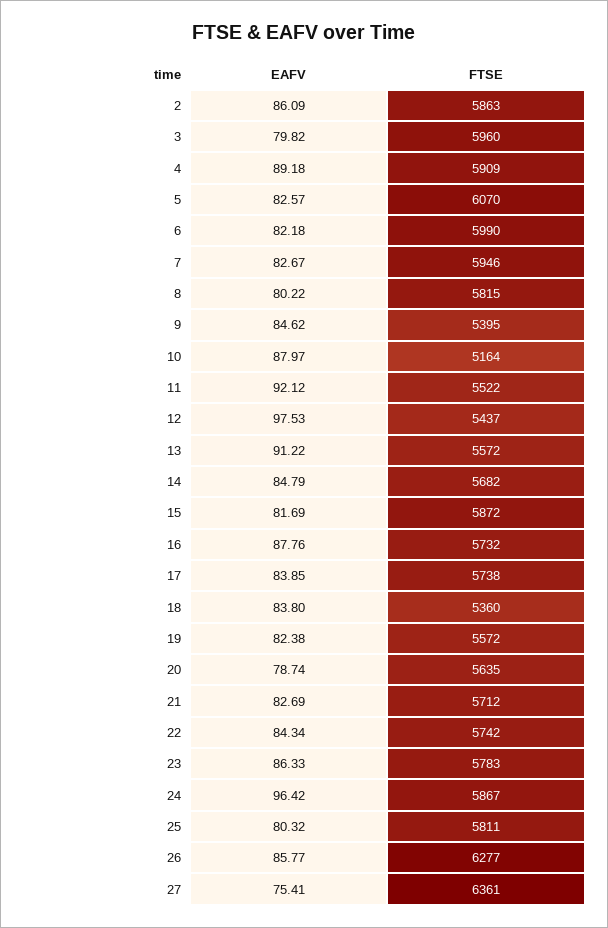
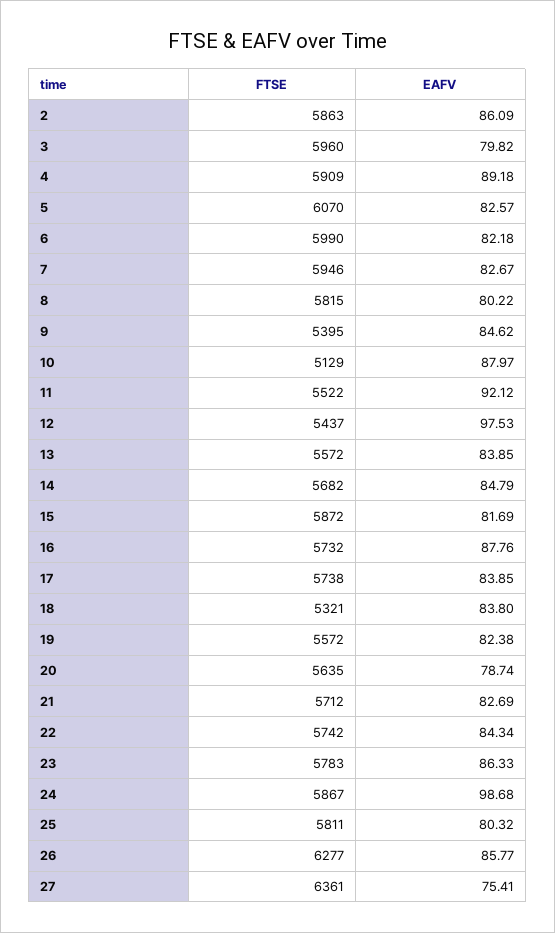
  {
    "EAFV": {
      "2": 86.09,
      "3": 79.82,
      "4": 89.18,
      "5": 82.57,
      "6": 82.18,
      "7": 82.67,
      "8": 80.22,
      "9": 84.62,
      "10": 87.97,
      "11": 92.12,
      "12": 97.53,
-     "13": 91.22,
+     "13": 83.85,
      "14": 84.79,
      "15": 81.69,
      "16": 87.76,
      "17": 83.85,
      "18": 83.8,
      "19": 82.38,
      "20": 78.74,
      "21": 82.69,
      "22": 84.34,
      "23": 86.33,
-     "24": 96.42,
+     "24": 98.68,
      "25": 80.32,
      "26": 85.77,
      "27": 75.41
    },
    "FTSE": {
      "2": 5863,
      "3": 5960,
      "4": 5909,
      "5": 6070,
      "6": 5990,
      "7": 5946,
      "8": 5815,
      "9": 5395,
-     "10": 5164,
+     "10": 5129,
      "11": 5522,
      "12": 5437,
      "13": 5572,
      "14": 5682,
      "15": 5872,
      "16": 5732,
      "17": 5738,
-     "18": 5360,
+     "18": 5321,
      "19": 5572,
      "20": 5635,
      "21": 5712,
      "22": 5742,
      "23": 5783,
      "24": 5867,
      "25": 5811,
      "26": 6277,
      "27": 6361
    }
  }

